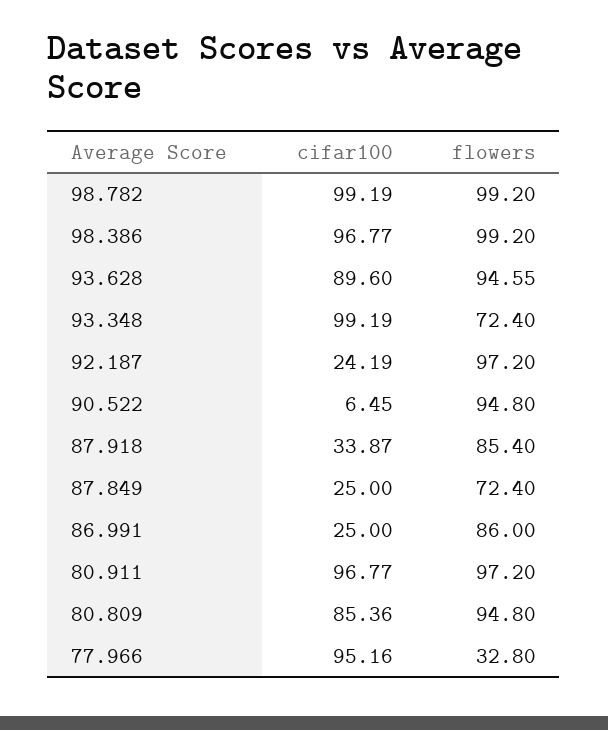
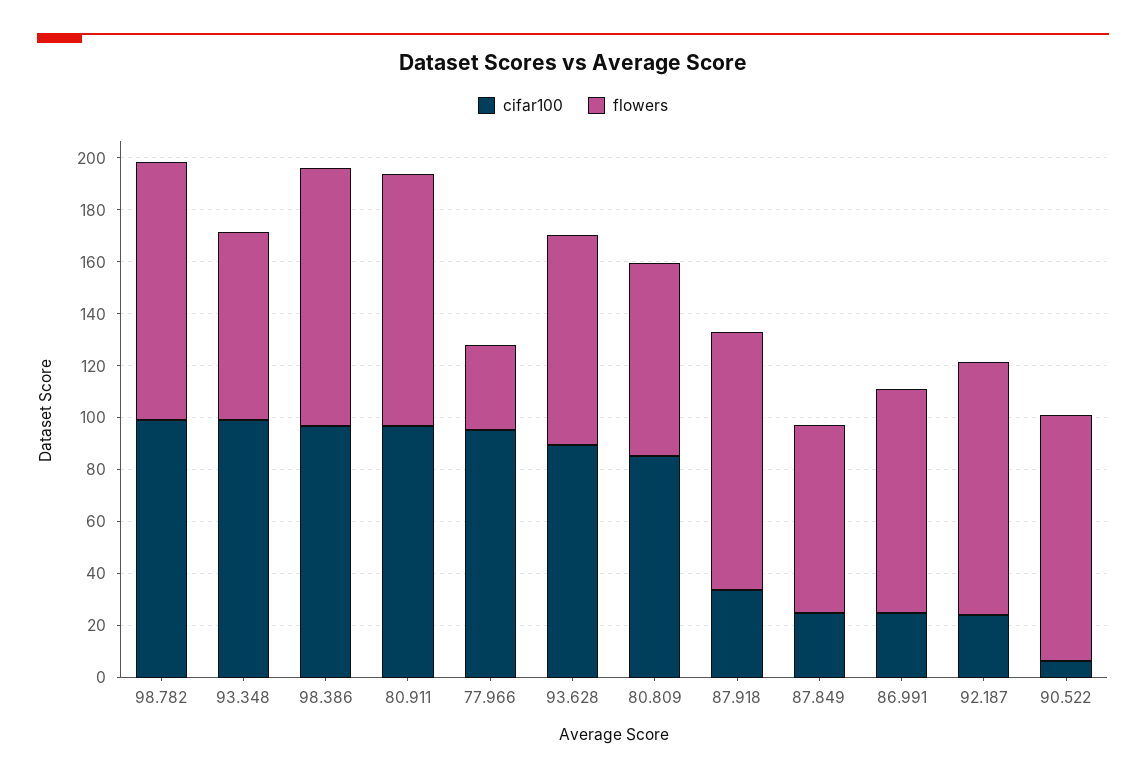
  {
    "cifar100": {
      "98.782": 99.19,
      "98.386": 96.77,
      "93.628": 89.6,
      "93.348": 99.19,
      "92.187": 24.19,
      "90.522": 6.45,
      "87.918": 33.87,
      "87.849": 25,
      "86.991": 25,
      "80.911": 96.77,
      "80.809": 85.36,
      "77.966": 95.16
    },
    "flowers": {
      "98.782": 99.2,
      "98.386": 99.2,
-     "93.628": 94.55,
+     "93.628": 80,
      "93.348": 72.4,
      "92.187": 97.2,
      "90.522": 94.8,
-     "87.918": 85.4,
+     "87.918": 100,
      "87.849": 72.4,
      "86.991": 86,
      "80.911": 97.2,
-     "80.809": 94.8,
+     "80.809": 75,
      "77.966": 32.8
    }
  }

